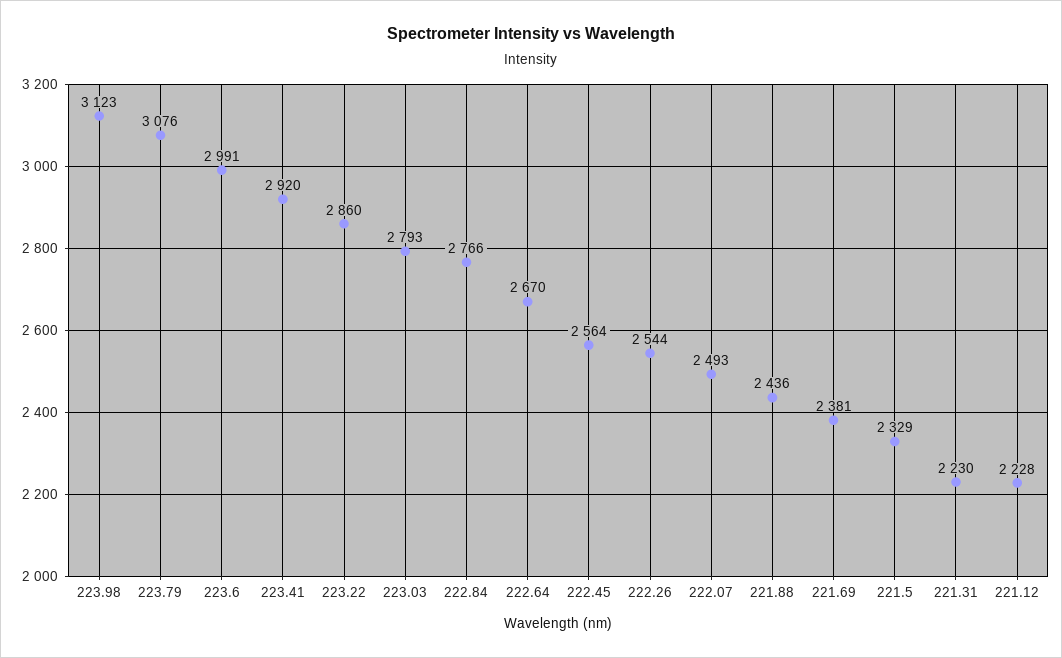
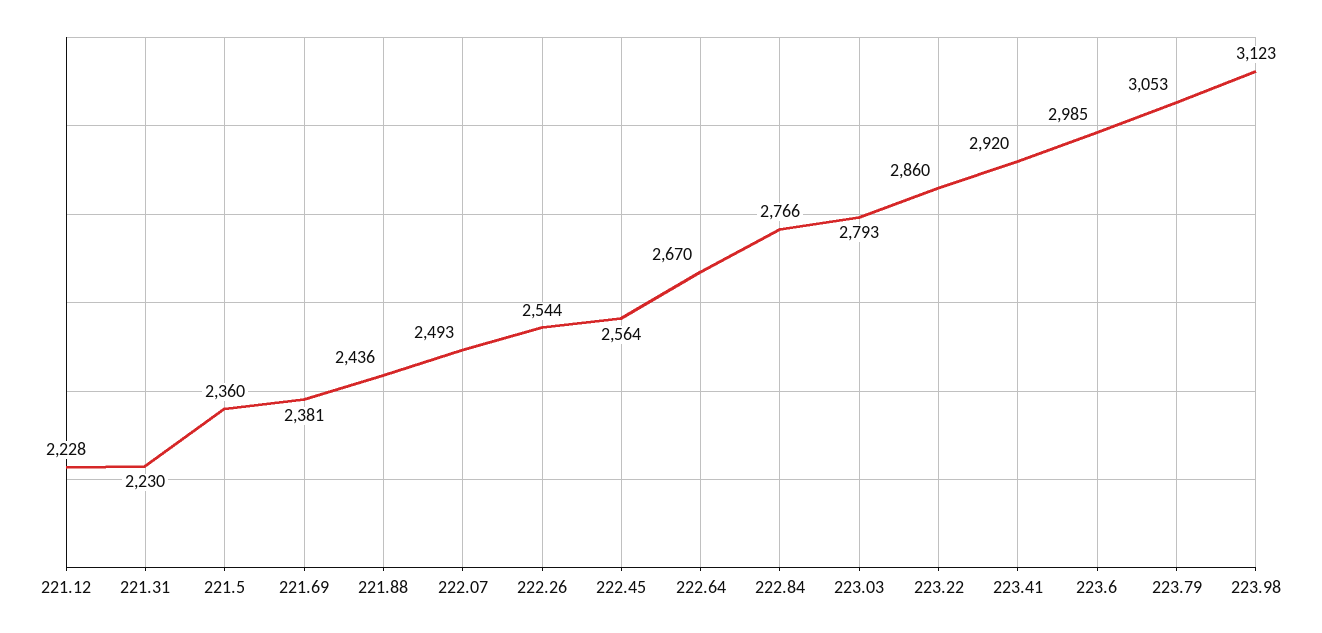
  {
    "223.98": 3123,
-   "223.79": 3076,
+   "223.79": 3053,
-   "223.6": 2991,
+   "223.6": 2985,
    "223.41": 2920,
    "223.22": 2860,
    "223.03": 2793,
    "222.84": 2766,
    "222.64": 2670,
    "222.45": 2564,
    "222.26": 2544,
    "222.07": 2493,
    "221.88": 2436,
    "221.69": 2381,
-   "221.5": 2329,
+   "221.5": 2360,
    "221.31": 2230,
    "221.12": 2228
  }

